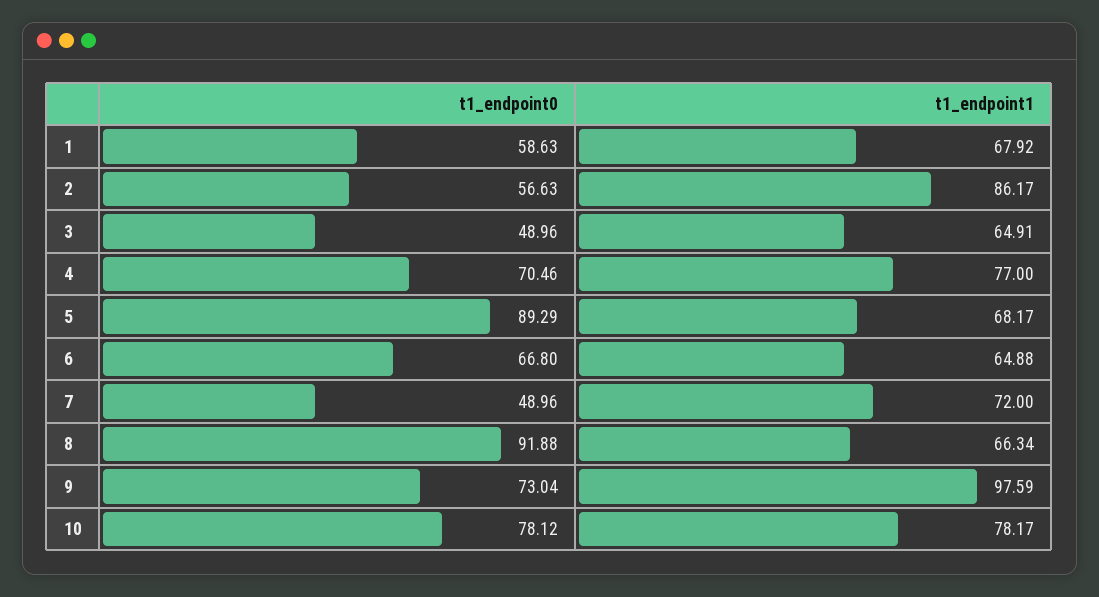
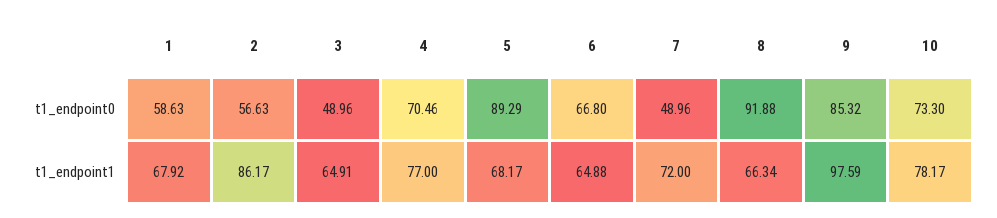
  {
    "t1_endpoint0": {
      "1": 58.63,
      "2": 56.63,
      "3": 48.96,
      "4": 70.46,
      "5": 89.29,
      "6": 66.8,
      "7": 48.96,
      "8": 91.88,
-     "9": 73.04,
+     "9": 85.32,
-     "10": 78.12
+     "10": 73.3
    },
    "t1_endpoint1": {
      "1": 67.92,
      "2": 86.17,
      "3": 64.91,
      "4": 77,
      "5": 68.17,
      "6": 64.88,
      "7": 72,
      "8": 66.34,
      "9": 97.59,
      "10": 78.17
    }
  }

